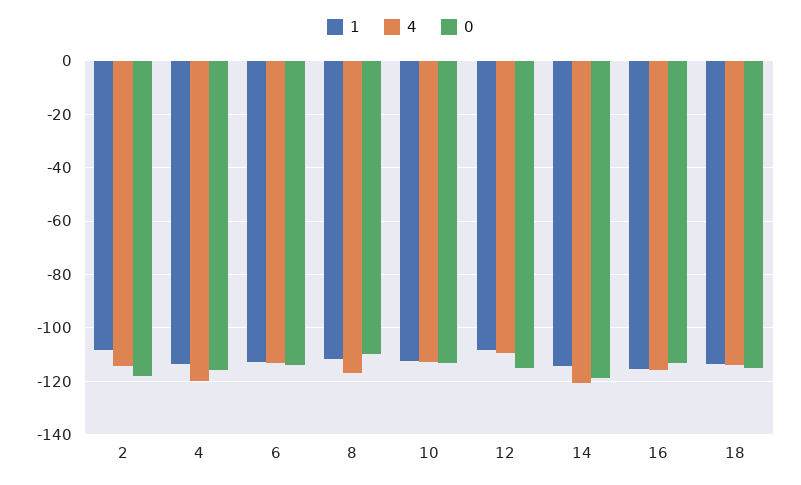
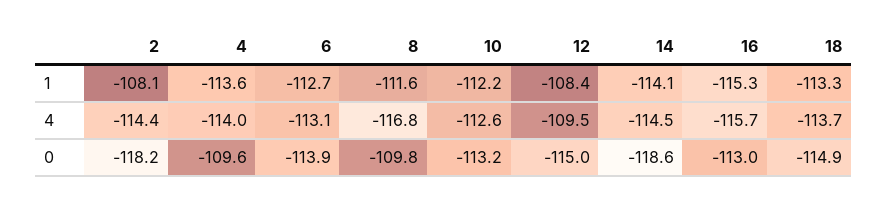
  {
    "1": {
      "2": -108.1,
      "4": -113.6,
      "6": -112.7,
      "8": -111.6,
      "10": -112.2,
      "12": -108.4,
      "14": -114.1,
      "16": -115.3,
      "18": -113.3
    },
    "4": {
      "2": -114.4,
-     "4": -120,
+     "4": -114,
      "6": -113.1,
      "8": -116.8,
      "10": -112.6,
      "12": -109.5,
-     "14": -120,
+     "14": -114.5,
      "16": -115.7,
      "18": -113.7
    },
    "0": {
      "2": -118.2,
-     "4": -115,
+     "4": -109.6,
      "6": -113.9,
      "8": -109.8,
      "10": -113.2,
      "12": -115,
      "14": -118.6,
      "16": -113,
      "18": -114.9
    }
  }

